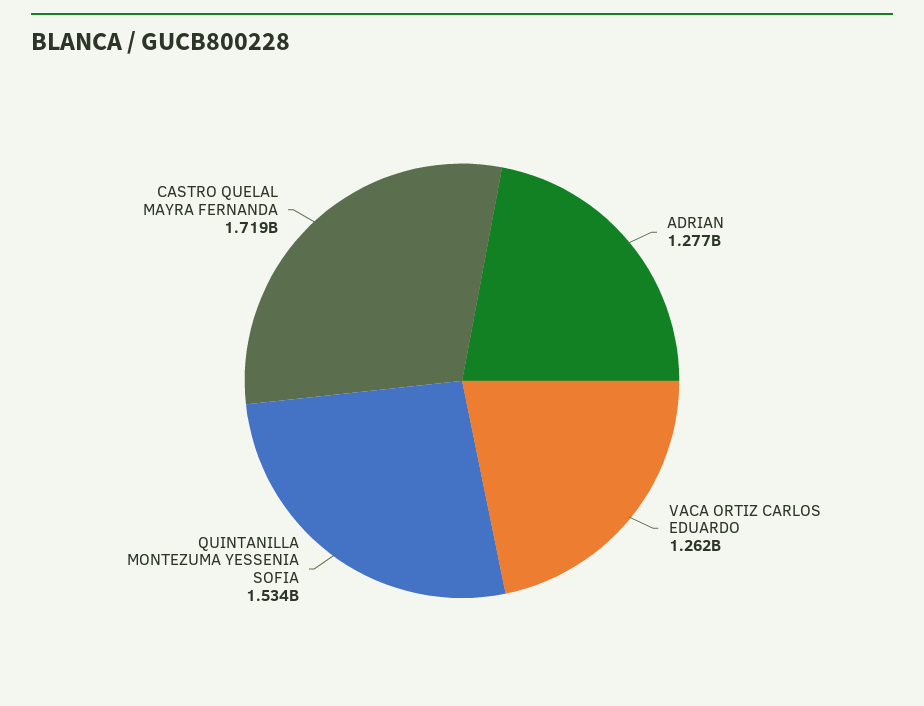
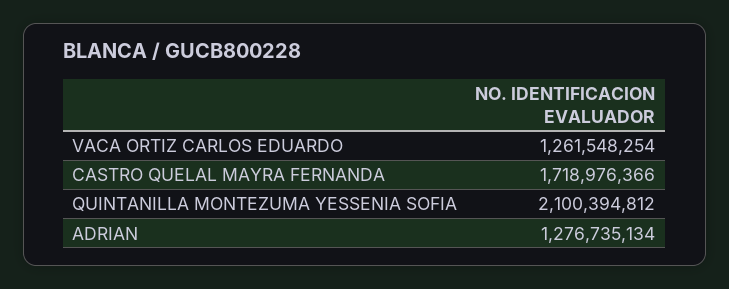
  {
    "ADRIAN": 1276735134,
    "VACA ORTIZ CARLOS EDUARDO": 1261548254,
-   "QUINTANILLA MONTEZUMA YESSENIA SOFIA": 1534000000,
+   "QUINTANILLA MONTEZUMA YESSENIA SOFIA": 2100394812,
    "CASTRO QUELAL MAYRA FERNANDA": 1718976366
  }

